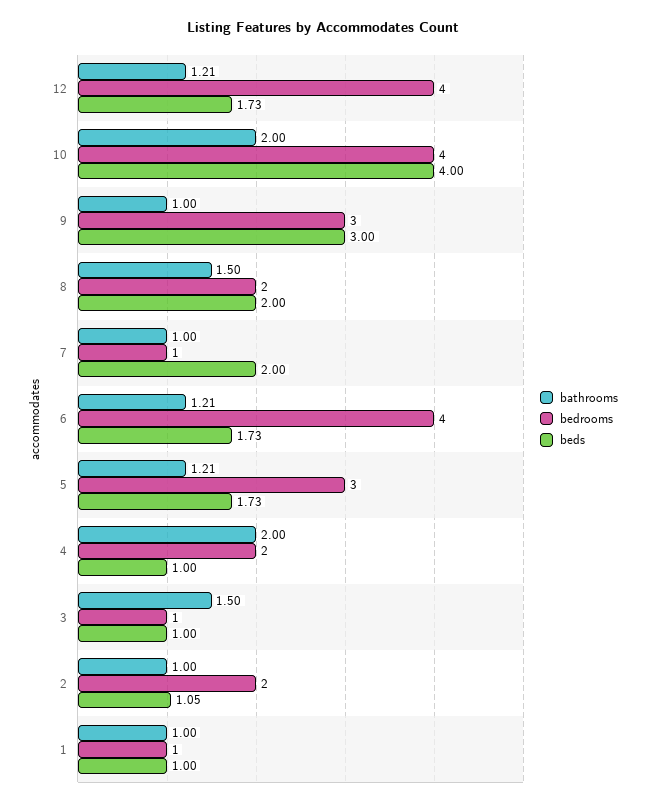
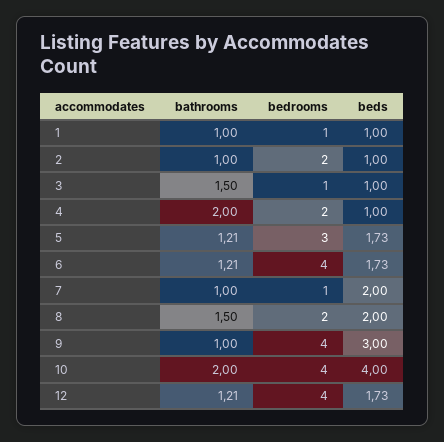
  {
    "bathrooms": {
      "12": 1.21,
      "10": 2,
      "9": 1,
      "8": 1.5,
      "7": 1,
      "6": 1.21,
      "5": 1.21,
      "4": 2,
      "3": 1.5,
      "2": 1,
      "1": 1
    },
    "bedrooms": {
      "12": 4,
      "10": 4,
-     "9": 3,
+     "9": 4,
      "8": 2,
      "7": 1,
      "6": 4,
      "5": 3,
      "4": 2,
      "3": 1,
      "2": 2,
      "1": 1
    },
    "beds": {
      "12": 1.73,
      "10": 4,
      "9": 3,
      "8": 2,
      "7": 2,
      "6": 1.73,
      "5": 1.73,
      "4": 1,
      "3": 1,
-     "2": 1.05,
+     "2": 1,
      "1": 1
    }
  }

